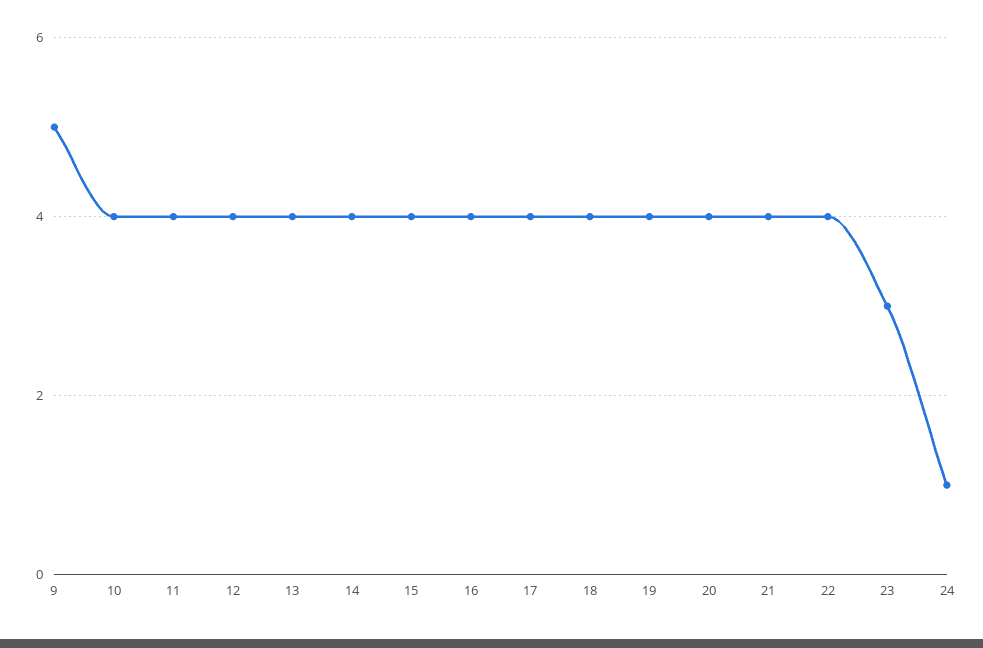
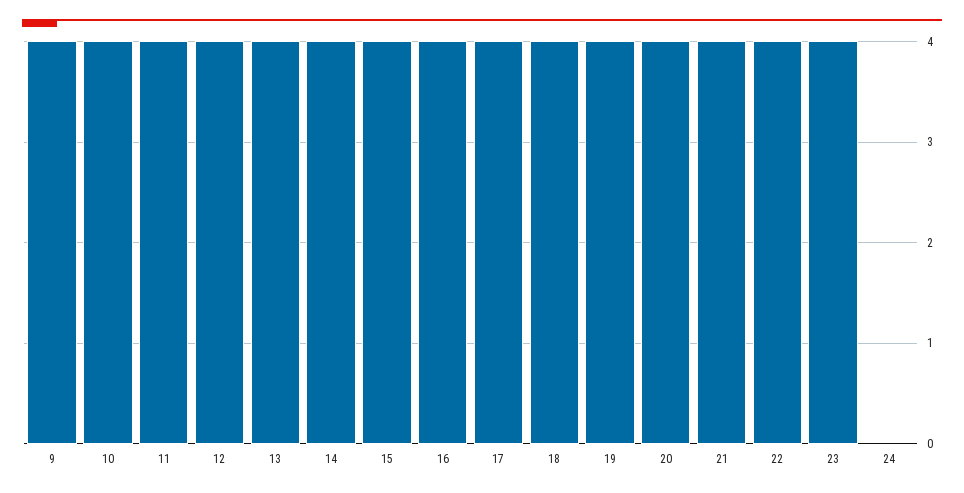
  {
-   "9": 5,
+   "9": 4,
    "10": 4,
    "11": 4,
    "12": 4,
    "13": 4,
    "14": 4,
    "15": 4,
    "16": 4,
    "17": 4,
    "18": 4,
    "19": 4,
    "20": 4,
    "21": 4,
    "22": 4,
-   "23": 3,
+   "23": 4,
-   "24": 1
+   "24": 0
  }

